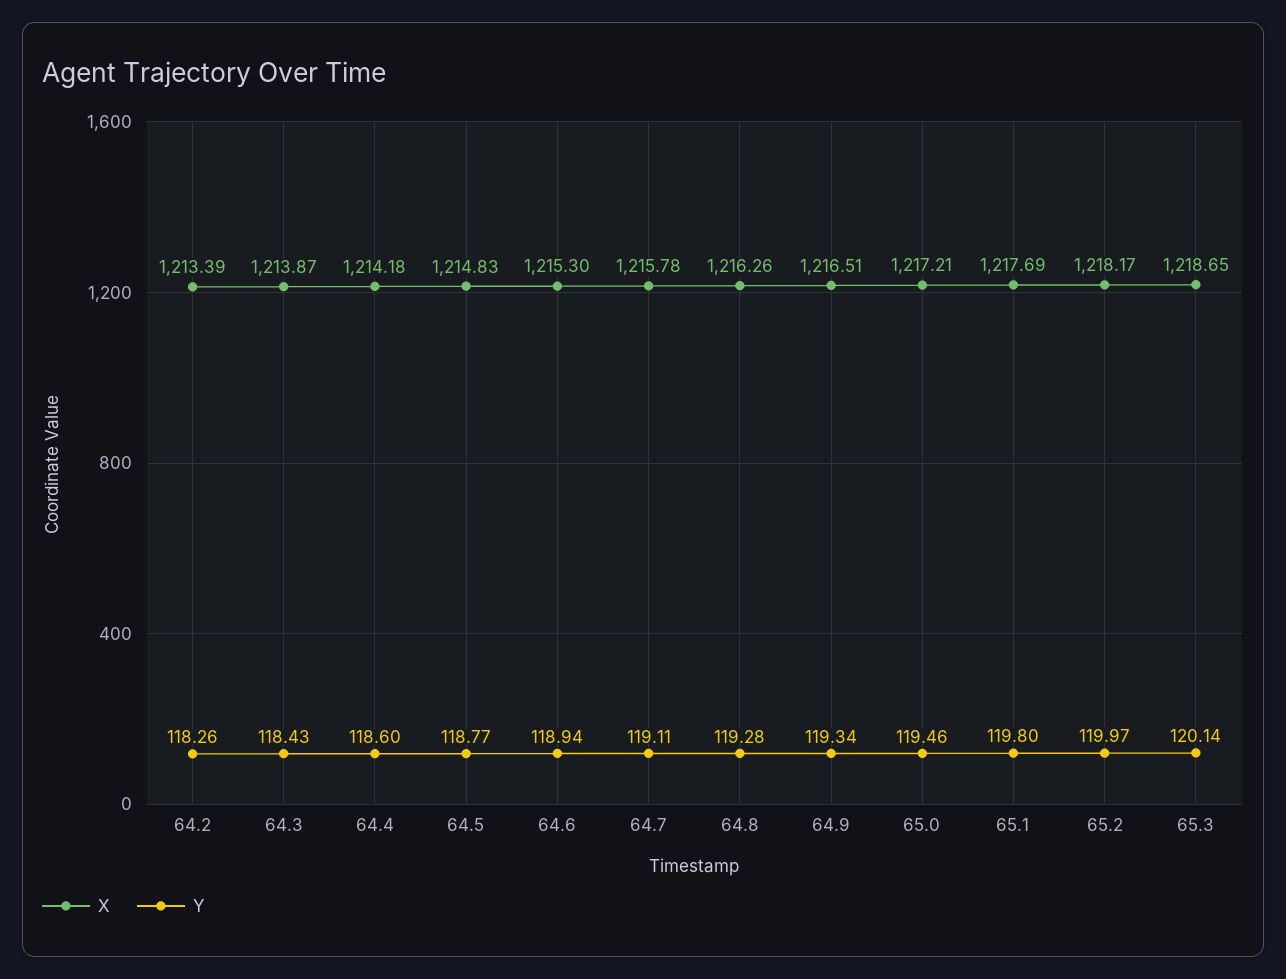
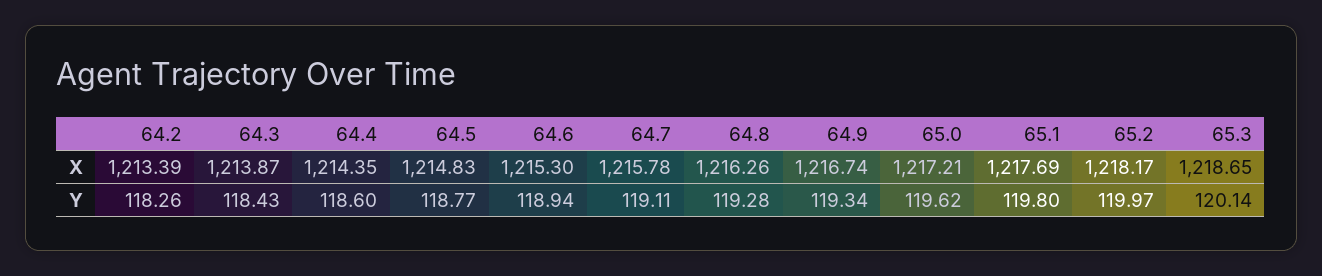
  {
    "X": {
      "64.2": 1213.39,
      "64.3": 1213.87,
-     "64.4": 1214.18,
+     "64.4": 1214.35,
      "64.5": 1214.83,
      "64.6": 1215.3,
      "64.7": 1215.78,
      "64.8": 1216.26,
-     "64.9": 1216.51,
+     "64.9": 1216.74,
      "65.0": 1217.21,
      "65.1": 1217.69,
      "65.2": 1218.17,
      "65.3": 1218.65
    },
    "Y": {
      "64.2": 118.26,
      "64.3": 118.43,
      "64.4": 118.6,
      "64.5": 118.77,
      "64.6": 118.94,
      "64.7": 119.11,
      "64.8": 119.28,
      "64.9": 119.34,
-     "65.0": 119.46,
+     "65.0": 119.62,
      "65.1": 119.8,
      "65.2": 119.97,
      "65.3": 120.14
    }
  }

